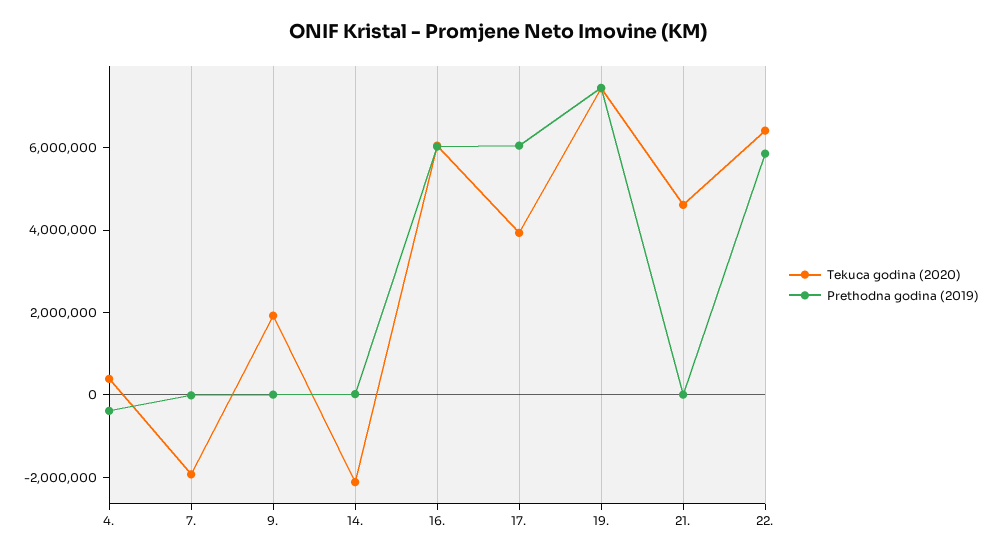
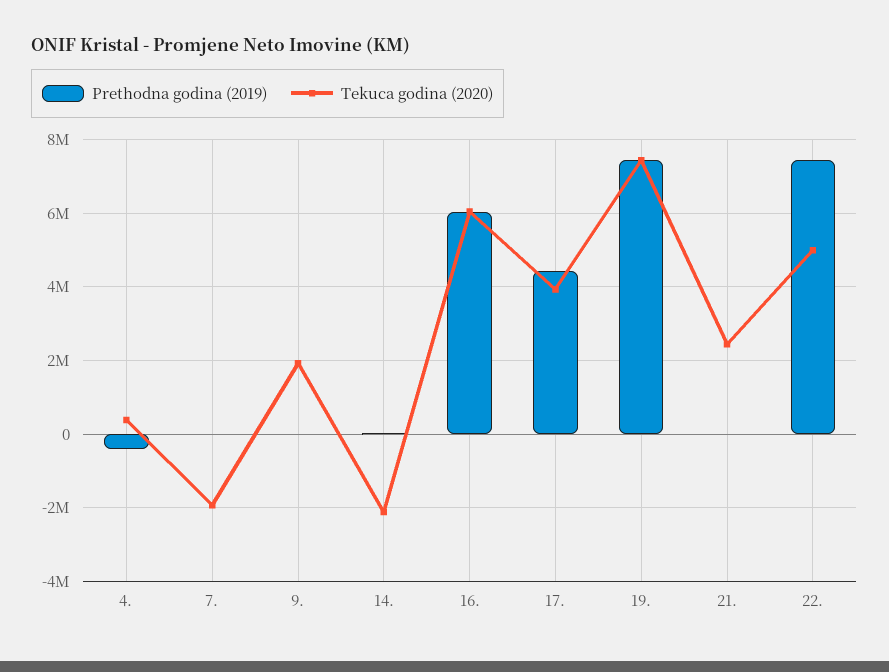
  {
    "Tekuca godina (2020)": {
      "4.": 400000,
      "7.": -2000000,
      "9.": 2000000,
      "14.": -2200000,
      "16.": 6000000,
      "17.": 4000000,
      "19.": 7400000,
-     "21.": 4500000,
+     "21.": 2400000,
-     "22.": 6500000
+     "22.": 5000000
    },
    "Prethodna godina (2019)": {
      "4.": -400000,
      "7.": 0,
      "9.": 0,
      "14.": 0,
      "16.": 6000000,
-     "17.": 6000000,
+     "17.": 4400000,
      "19.": 7400000,
      "21.": 0,
-     "22.": 6000000
+     "22.": 7400000
    }
  }

